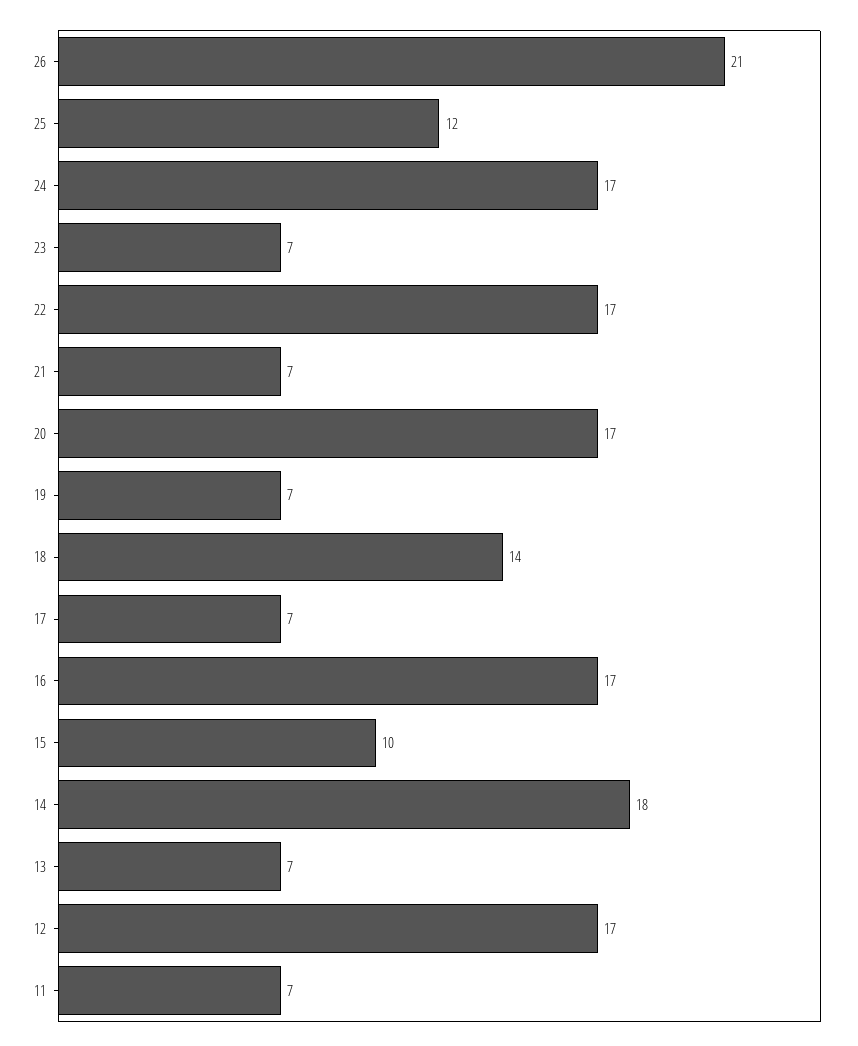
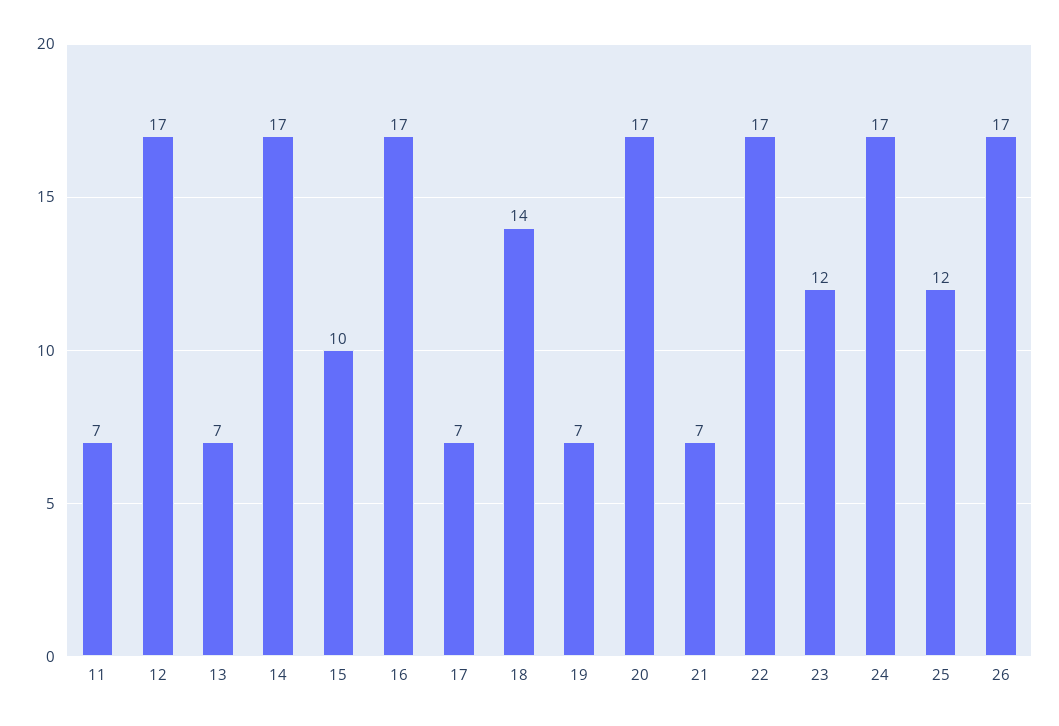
  {
-   "26": 21,
+   "26": 17,
    "25": 12,
    "24": 17,
-   "23": 7,
+   "23": 12,
    "22": 17,
    "21": 7,
    "20": 17,
    "19": 7,
    "18": 14,
    "17": 7,
    "16": 17,
    "15": 10,
-   "14": 18,
+   "14": 17,
    "13": 7,
    "12": 17,
    "11": 7
  }

